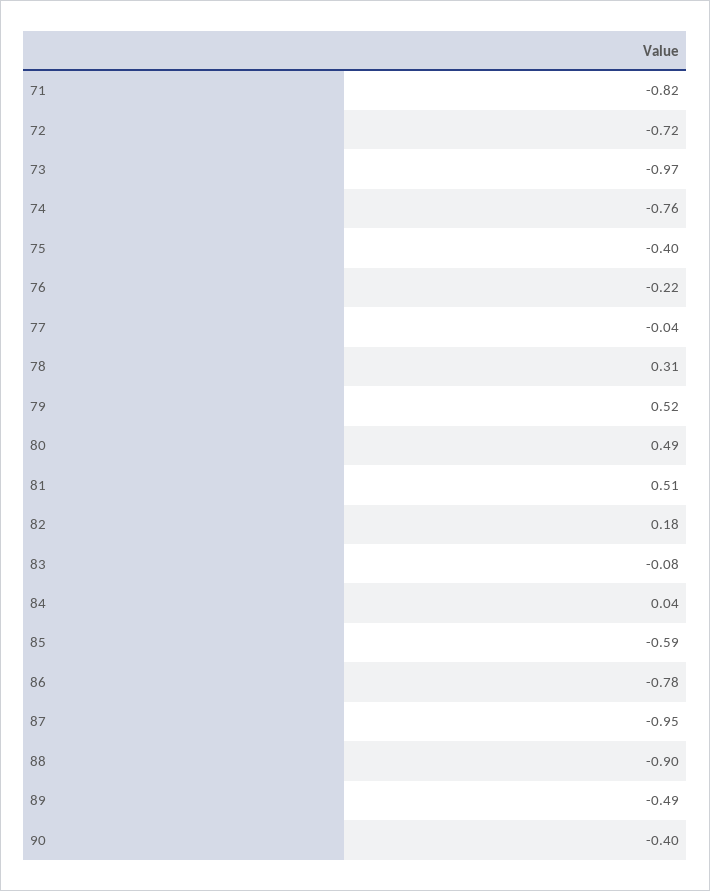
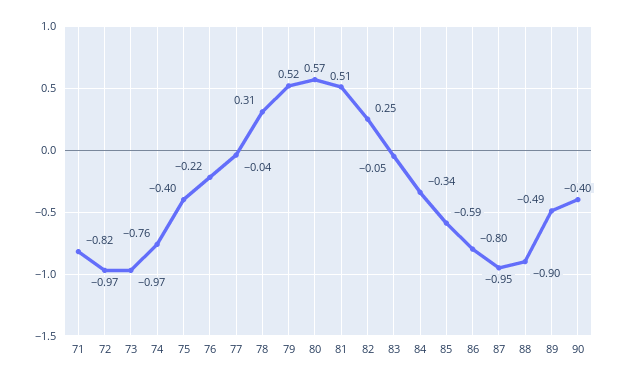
  {
    "71": -0.82,
-   "72": -0.72,
+   "72": -0.97,
    "73": -0.97,
    "74": -0.76,
    "75": -0.4,
    "76": -0.22,
    "77": -0.04,
    "78": 0.31,
    "79": 0.52,
-   "80": 0.49,
+   "80": 0.57,
    "81": 0.51,
-   "82": 0.18,
+   "82": 0.25,
-   "83": -0.08,
+   "83": -0.05,
-   "84": 0.04,
+   "84": -0.34,
    "85": -0.59,
-   "86": -0.78,
+   "86": -0.8,
    "87": -0.95,
    "88": -0.9,
    "89": -0.49,
    "90": -0.4
  }

